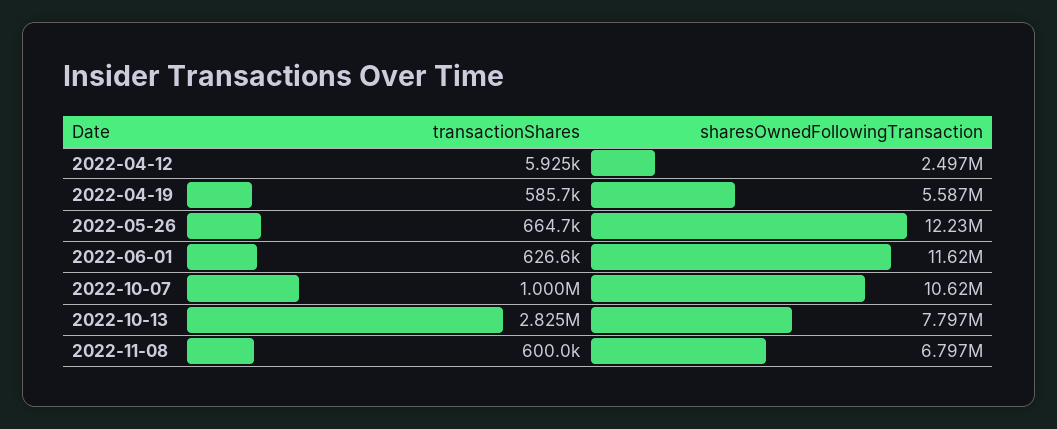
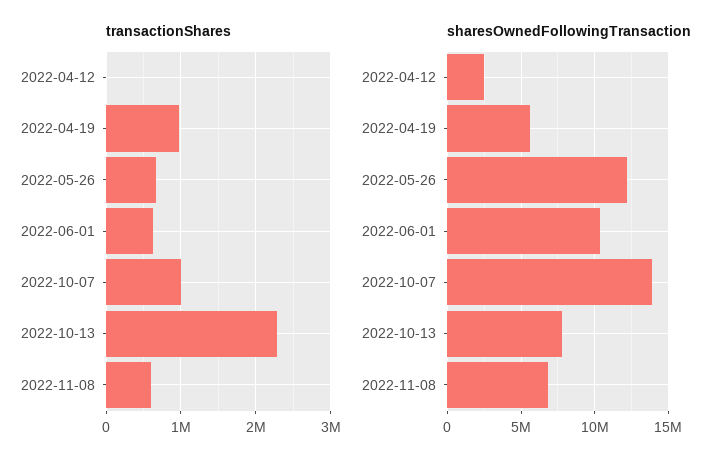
  {
    "transactionShares": {
      "2022-04-12": 5925,
-     "2022-04-19": 585700,
+     "2022-04-19": 1000000,
      "2022-05-26": 664700,
      "2022-06-01": 626600,
      "2022-10-07": 1000000,
-     "2022-10-13": 2825000,
+     "2022-10-13": 2300000,
      "2022-11-08": 600000
    },
    "sharesOwnedFollowingTransaction": {
      "2022-04-12": 2497000,
      "2022-04-19": 5587000,
      "2022-05-26": 12230000,
-     "2022-06-01": 11620000,
+     "2022-06-01": 10500000,
-     "2022-10-07": 10620000,
+     "2022-10-07": 14000000,
      "2022-10-13": 7797000,
      "2022-11-08": 6797000
    }
  }

